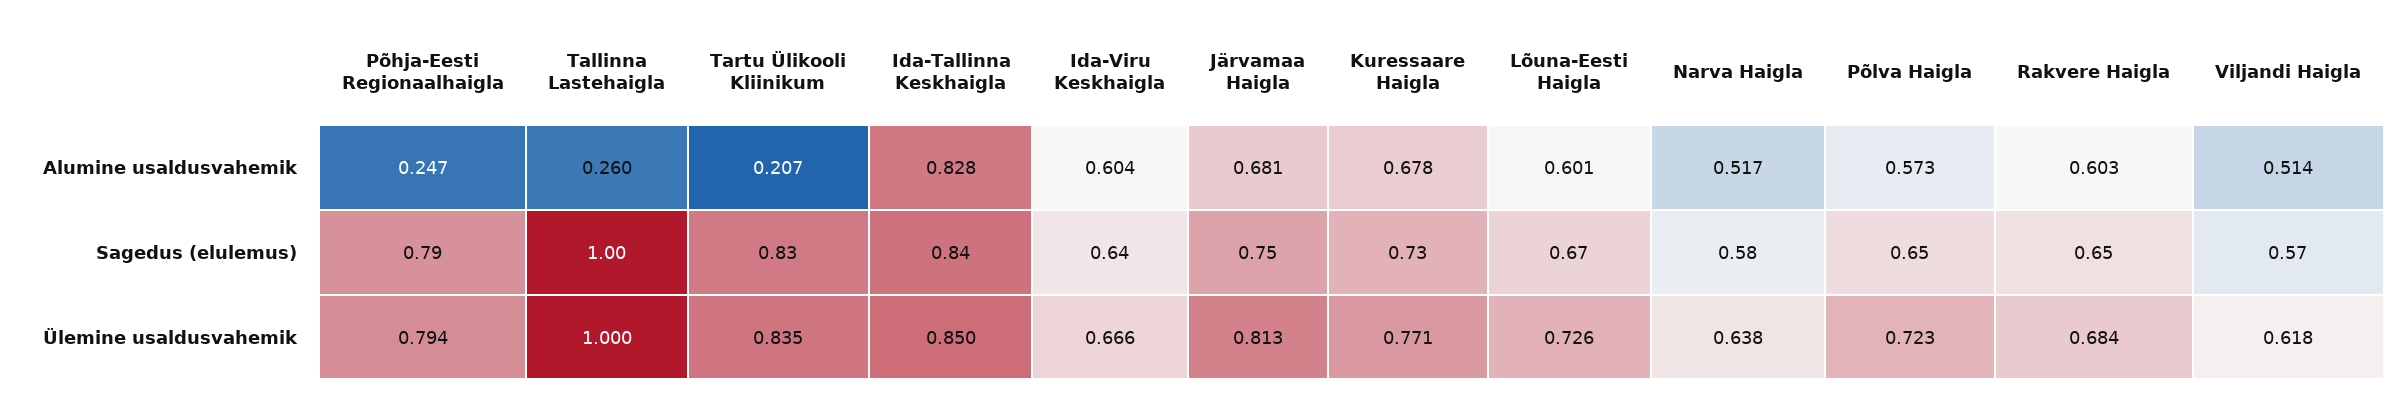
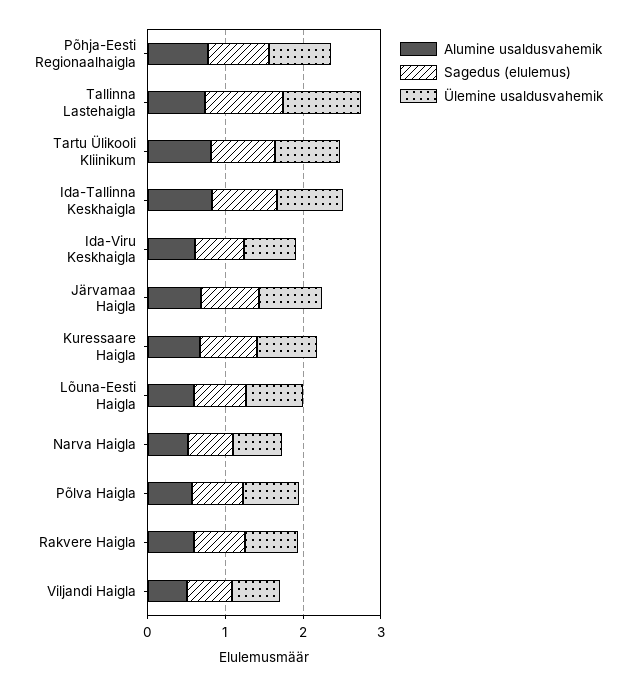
  {
    "Alumine usaldusvahemik": {
-     "Põhja-Eesti Regionaalhaigla": 0.247,
+     "Põhja-Eesti Regionaalhaigla": 0.8,
-     "Tallinna Lastehaigla": 0.26,
+     "Tallinna Lastehaigla": 0.8,
-     "Tartu Ülikooli Kliinikum": 0.207,
+     "Tartu Ülikooli Kliinikum": 0.8,
      "Ida-Tallinna Keskhaigla": 0.828,
      "Ida-Viru Keskhaigla": 0.604,
      "Järvamaa Haigla": 0.681,
      "Kuressaare Haigla": 0.678,
      "Lõuna-Eesti Haigla": 0.601,
      "Narva Haigla": 0.517,
      "Põlva Haigla": 0.573,
      "Rakvere Haigla": 0.603,
      "Viljandi Haigla": 0.514
    },
    "Sagedus (elulemus)": {
      "Põhja-Eesti Regionaalhaigla": 0.79,
      "Tallinna Lastehaigla": 1,
      "Tartu Ülikooli Kliinikum": 0.83,
      "Ida-Tallinna Keskhaigla": 0.84,
      "Ida-Viru Keskhaigla": 0.64,
      "Järvamaa Haigla": 0.75,
      "Kuressaare Haigla": 0.73,
      "Lõuna-Eesti Haigla": 0.67,
      "Narva Haigla": 0.58,
      "Põlva Haigla": 0.65,
      "Rakvere Haigla": 0.65,
      "Viljandi Haigla": 0.57
    },
    "Ülemine usaldusvahemik": {
      "Põhja-Eesti Regionaalhaigla": 0.794,
      "Tallinna Lastehaigla": 1,
      "Tartu Ülikooli Kliinikum": 0.835,
      "Ida-Tallinna Keskhaigla": 0.85,
      "Ida-Viru Keskhaigla": 0.666,
      "Järvamaa Haigla": 0.813,
      "Kuressaare Haigla": 0.771,
      "Lõuna-Eesti Haigla": 0.726,
      "Narva Haigla": 0.638,
      "Põlva Haigla": 0.723,
      "Rakvere Haigla": 0.684,
      "Viljandi Haigla": 0.618
    }
  }

